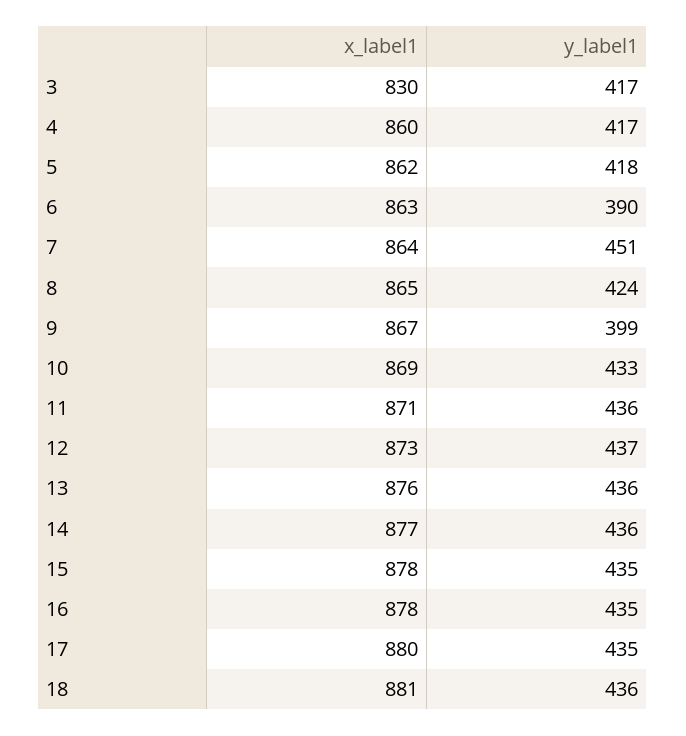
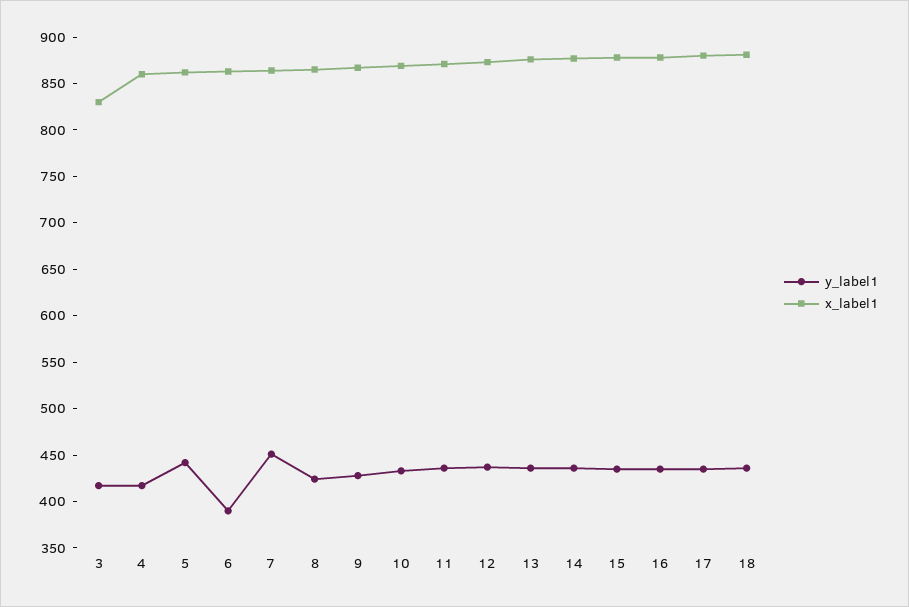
  {
    "x_label1": {
      "3": 830,
      "4": 860,
      "5": 862,
      "6": 863,
      "7": 864,
      "8": 865,
      "9": 867,
      "10": 869,
      "11": 871,
      "12": 873,
      "13": 876,
      "14": 877,
      "15": 878,
      "16": 878,
      "17": 880,
      "18": 881
    },
    "y_label1": {
      "3": 417,
      "4": 417,
-     "5": 418,
+     "5": 440,
      "6": 390,
      "7": 451,
      "8": 424,
-     "9": 399,
+     "9": 430,
      "10": 433,
      "11": 436,
      "12": 437,
      "13": 436,
      "14": 436,
      "15": 435,
      "16": 435,
      "17": 435,
      "18": 436
    }
  }

